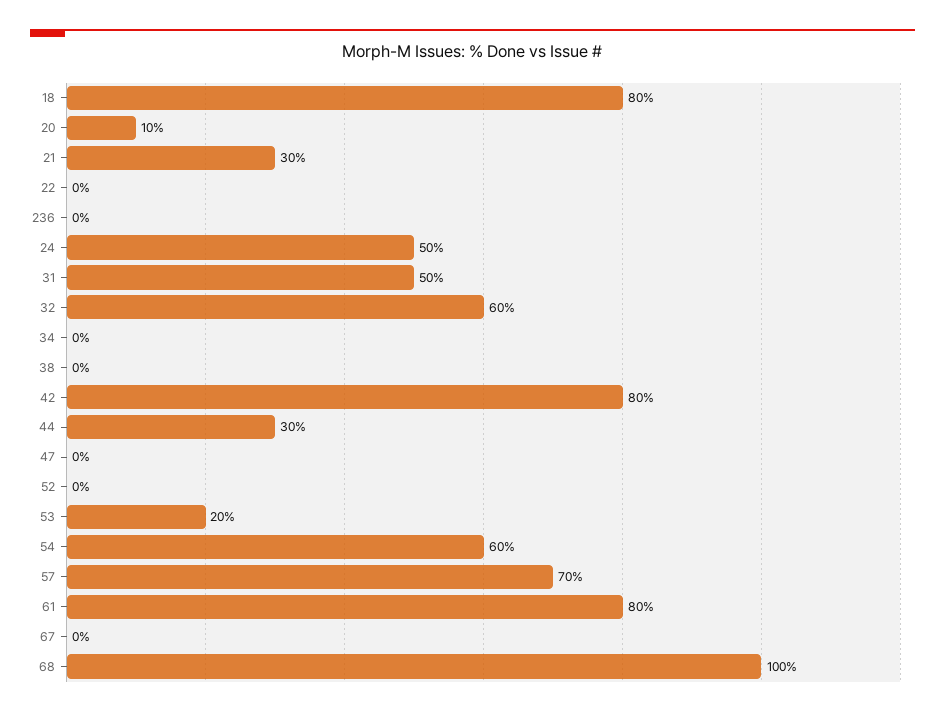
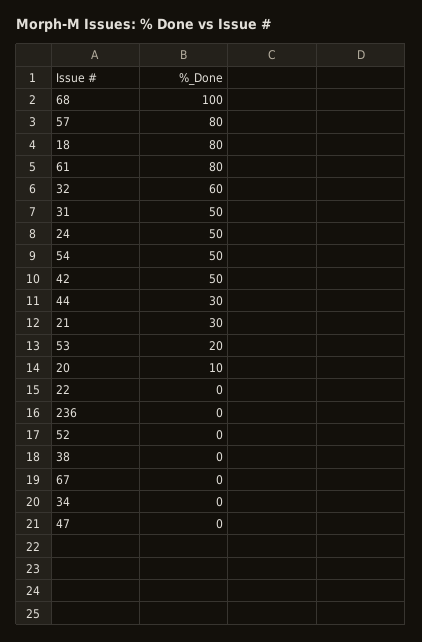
  {
    "18": 80,
    "20": 10,
    "21": 30,
    "22": 0,
    "236": 0,
    "24": 50,
    "31": 50,
    "32": 60,
    "34": 0,
    "38": 0,
-   "42": 80,
+   "42": 50,
    "44": 30,
    "47": 0,
    "52": 0,
    "53": 20,
-   "54": 60,
+   "54": 50,
-   "57": 70,
+   "57": 80,
    "61": 80,
    "67": 0,
    "68": 100
  }

